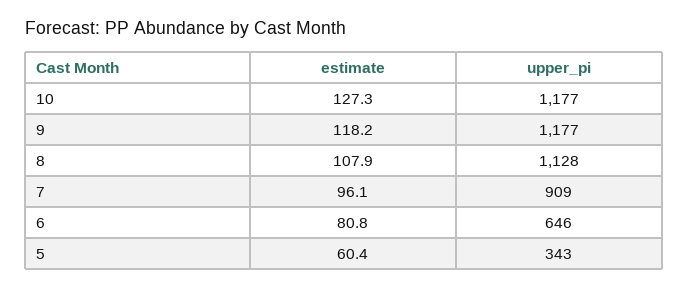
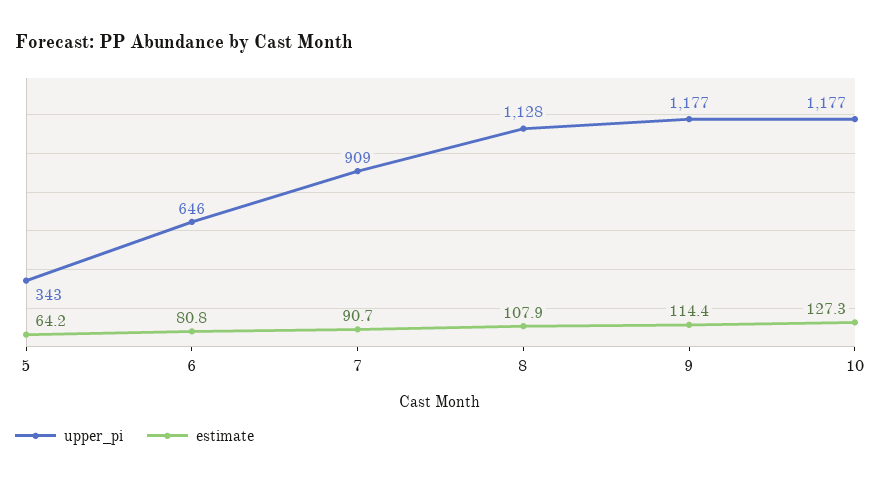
  {
    "estimate": {
      "10": 127.3,
-     "9": 118.2,
+     "9": 114.4,
      "8": 107.9,
-     "7": 96.1,
+     "7": 90.7,
      "6": 80.8,
-     "5": 60.4
+     "5": 64.2
    },
    "upper_pi": {
      "10": 1177,
      "9": 1177,
      "8": 1128,
      "7": 909,
      "6": 646,
      "5": 343
    }
  }

